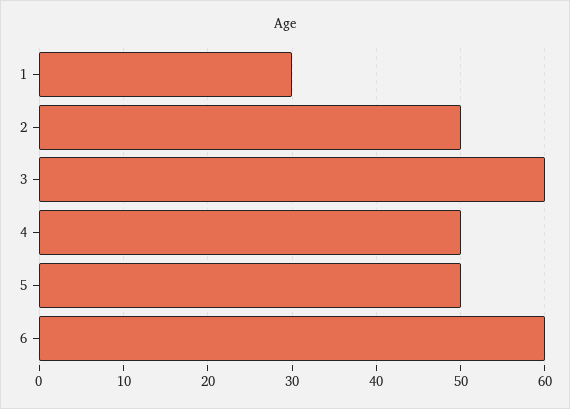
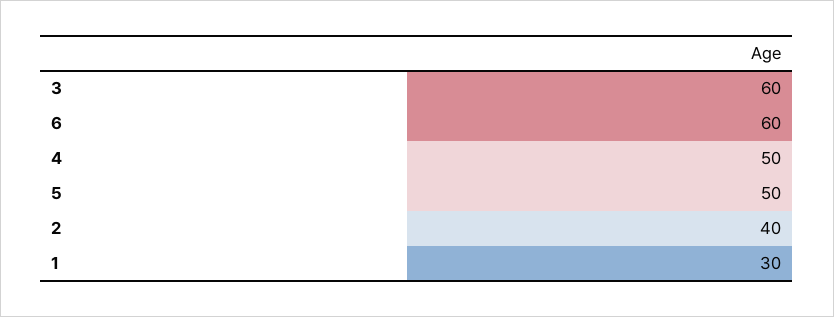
  {
    "1": 30,
-   "2": 50,
+   "2": 40,
    "3": 60,
    "4": 50,
    "5": 50,
    "6": 60
  }

